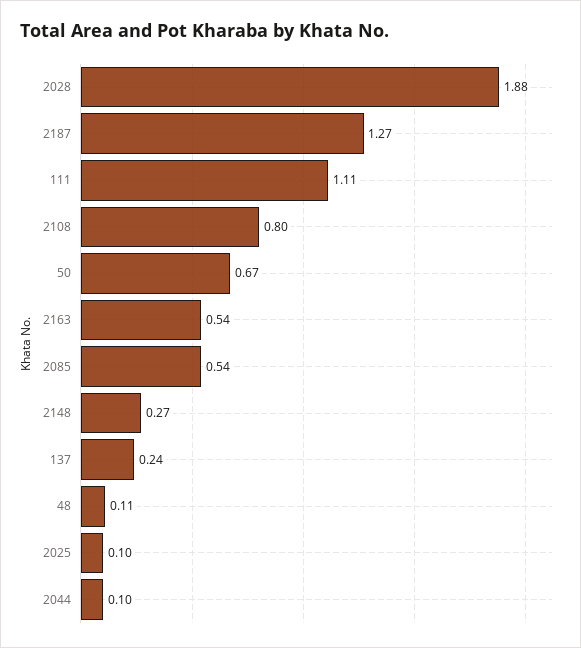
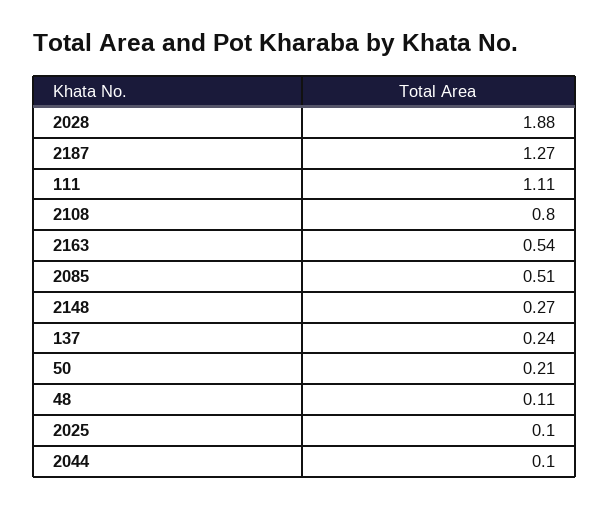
  {
    "2028": 1.88,
    "2187": 1.27,
    "111": 1.11,
    "2108": 0.8,
-   "50": 0.67,
+   "50": 0.21,
    "2163": 0.54,
-   "2085": 0.54,
+   "2085": 0.51,
    "2148": 0.27,
    "137": 0.24,
    "48": 0.11,
    "2025": 0.1,
    "2044": 0.1
  }

